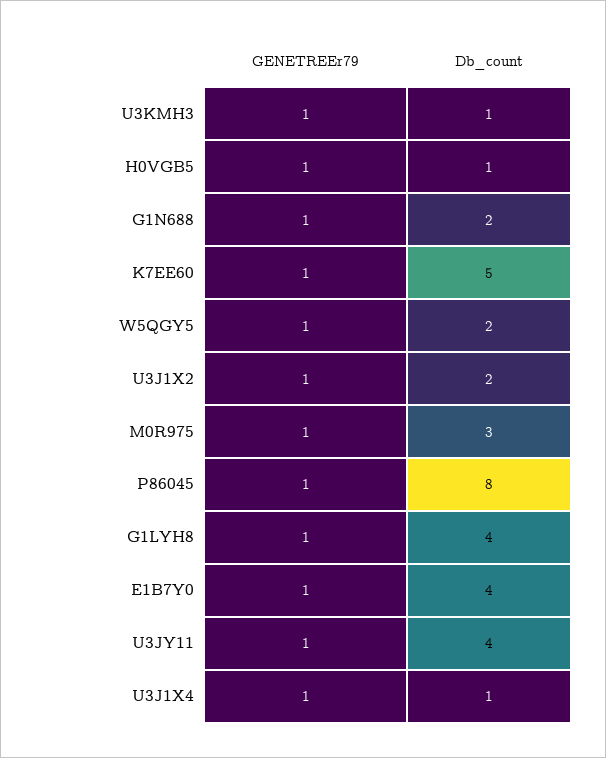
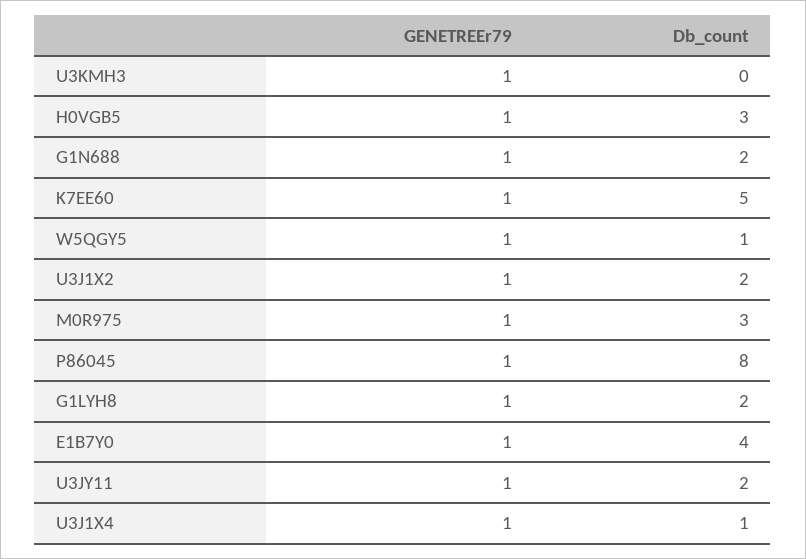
  {
    "GENETREEr79": {
      "U3KMH3": 1,
      "H0VGB5": 1,
      "G1N688": 1,
      "K7EE60": 1,
      "W5QGY5": 1,
      "U3J1X2": 1,
      "M0R975": 1,
      "P86045": 1,
      "G1LYH8": 1,
      "E1B7Y0": 1,
      "U3JY11": 1,
      "U3J1X4": 1
    },
    "Db_count": {
-     "U3KMH3": 1,
+     "U3KMH3": 0,
-     "H0VGB5": 1,
+     "H0VGB5": 3,
      "G1N688": 2,
      "K7EE60": 5,
-     "W5QGY5": 2,
+     "W5QGY5": 1,
      "U3J1X2": 2,
      "M0R975": 3,
      "P86045": 8,
-     "G1LYH8": 4,
+     "G1LYH8": 2,
      "E1B7Y0": 4,
-     "U3JY11": 4,
+     "U3JY11": 2,
      "U3J1X4": 1
    }
  }

